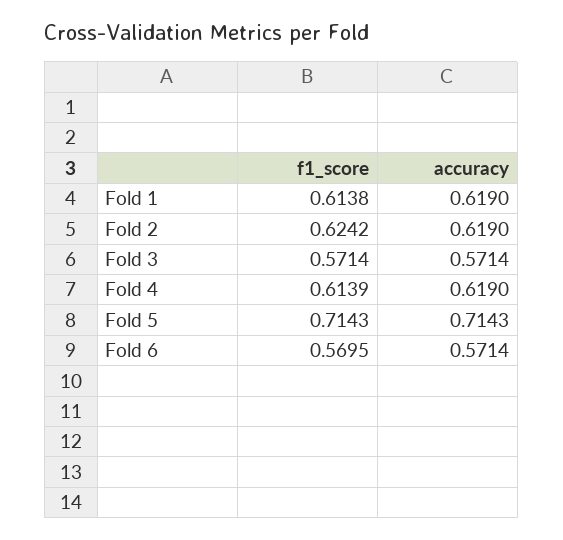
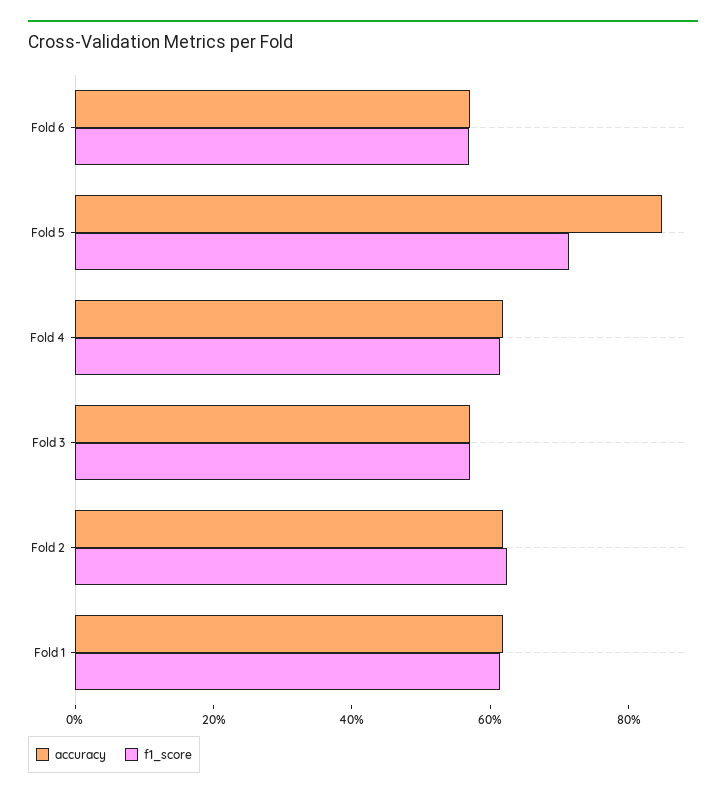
  {
    "f1_score": {
      "Fold 1": 0.6138,
      "Fold 2": 0.6242,
      "Fold 3": 0.5714,
      "Fold 4": 0.6139,
      "Fold 5": 0.7143,
      "Fold 6": 0.5695
    },
    "accuracy": {
      "Fold 1": 0.619,
      "Fold 2": 0.619,
      "Fold 3": 0.5714,
      "Fold 4": 0.619,
-     "Fold 5": 0.7143,
+     "Fold 5": 0.85,
      "Fold 6": 0.5714
    }
  }

